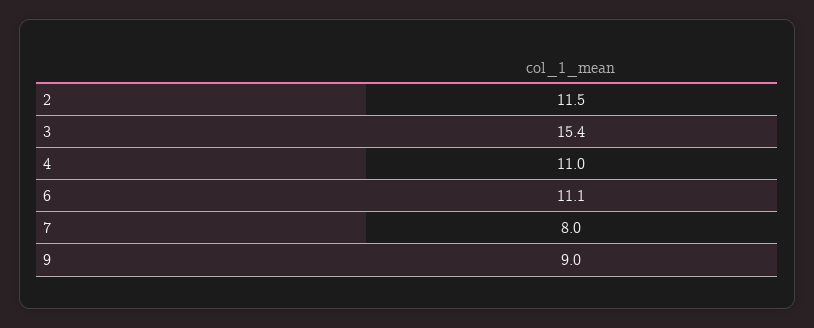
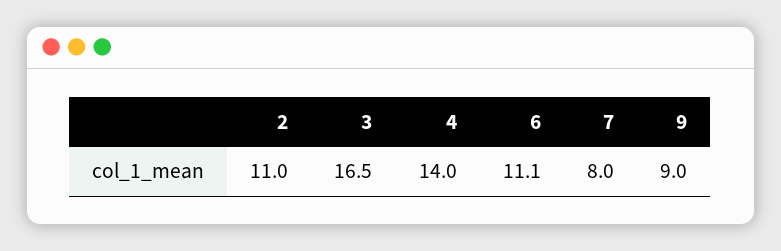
  {
-   "2": 11.5,
+   "2": 11,
-   "3": 15.4,
+   "3": 16.5,
-   "4": 11,
+   "4": 14,
    "6": 11.1,
    "7": 8,
    "9": 9
  }

